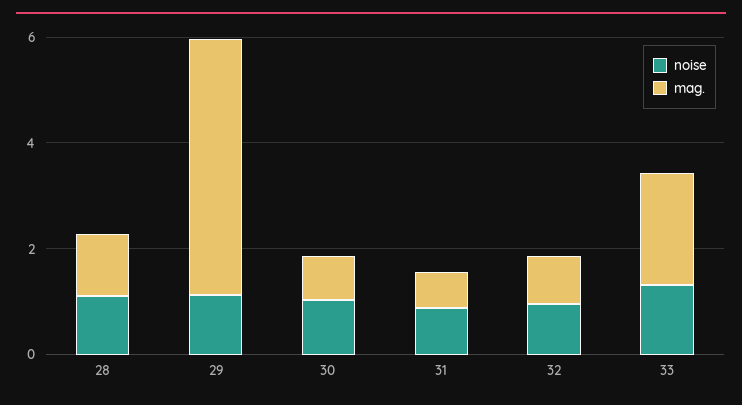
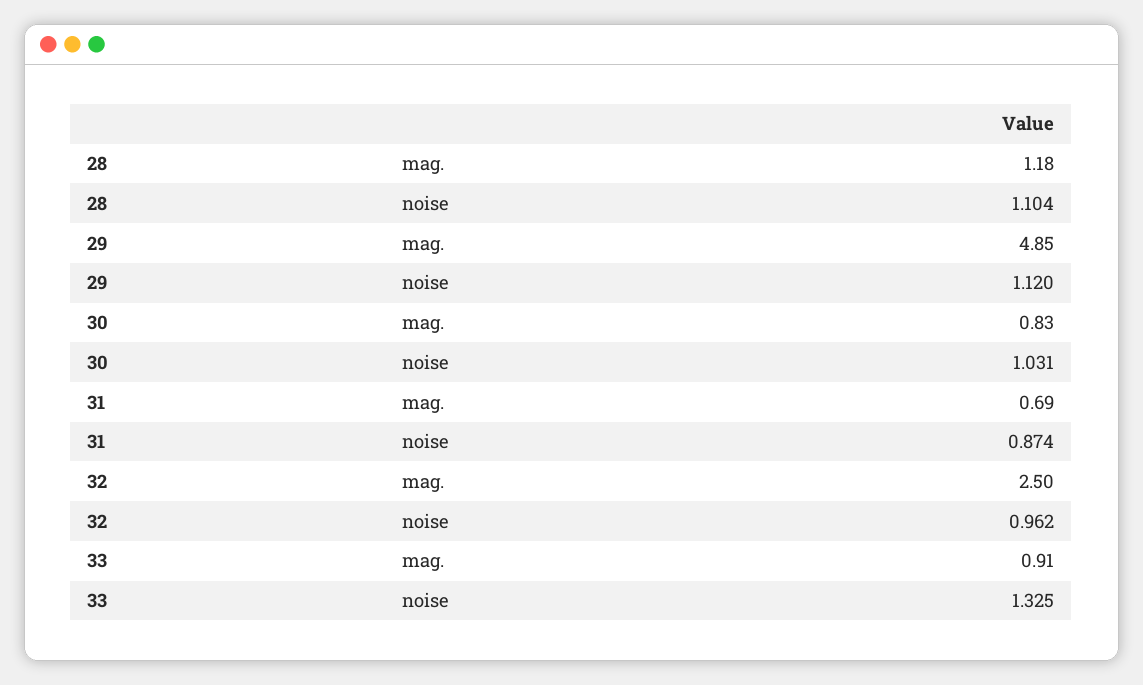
  {
    "noise": {
      "28": 1.104,
      "29": 1.12,
      "30": 1.031,
      "31": 0.874,
      "32": 0.962,
      "33": 1.325
    },
    "mag.": {
      "28": 1.18,
      "29": 4.85,
      "30": 0.83,
      "31": 0.69,
-     "32": 1,
+     "32": 2.5,
-     "33": 2
+     "33": 0.91
    }
  }

